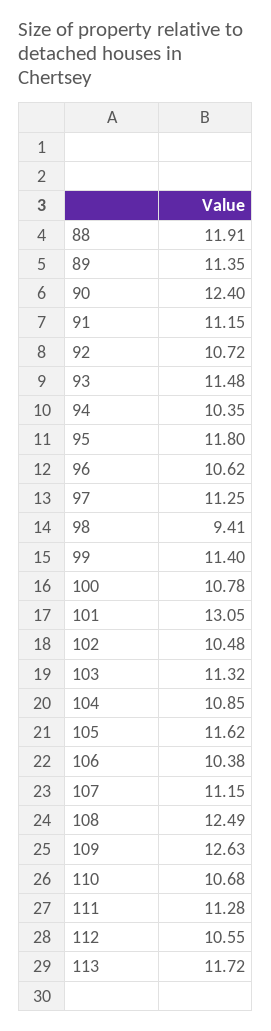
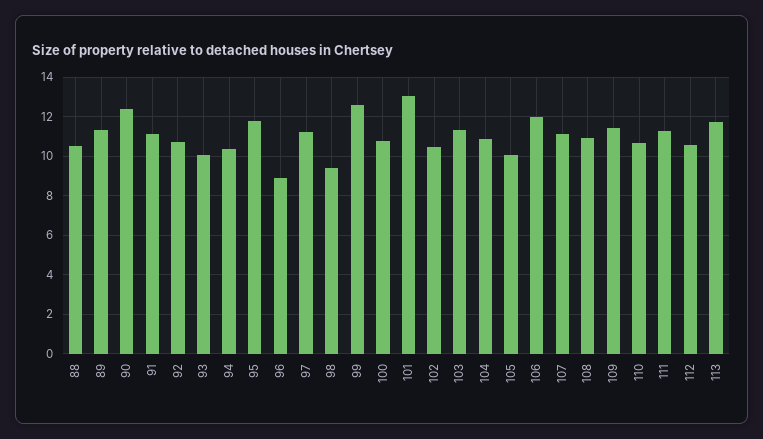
  {
-   "88": 11.91,
+   "88": 10.5,
    "89": 11.35,
    "90": 12.4,
    "91": 11.15,
    "92": 10.72,
-   "93": 11.48,
+   "93": 10,
    "94": 10.35,
    "95": 11.8,
-   "96": 10.62,
+   "96": 9,
    "97": 11.25,
    "98": 9.41,
-   "99": 11.4,
+   "99": 12.5,
    "100": 10.78,
    "101": 13.05,
    "102": 10.48,
    "103": 11.32,
    "104": 10.85,
-   "105": 11.62,
+   "105": 10,
-   "106": 10.38,
+   "106": 12,
    "107": 11.15,
-   "108": 12.49,
+   "108": 11,
-   "109": 12.63,
+   "109": 11.5,
    "110": 10.68,
    "111": 11.28,
    "112": 10.55,
    "113": 11.72
  }

